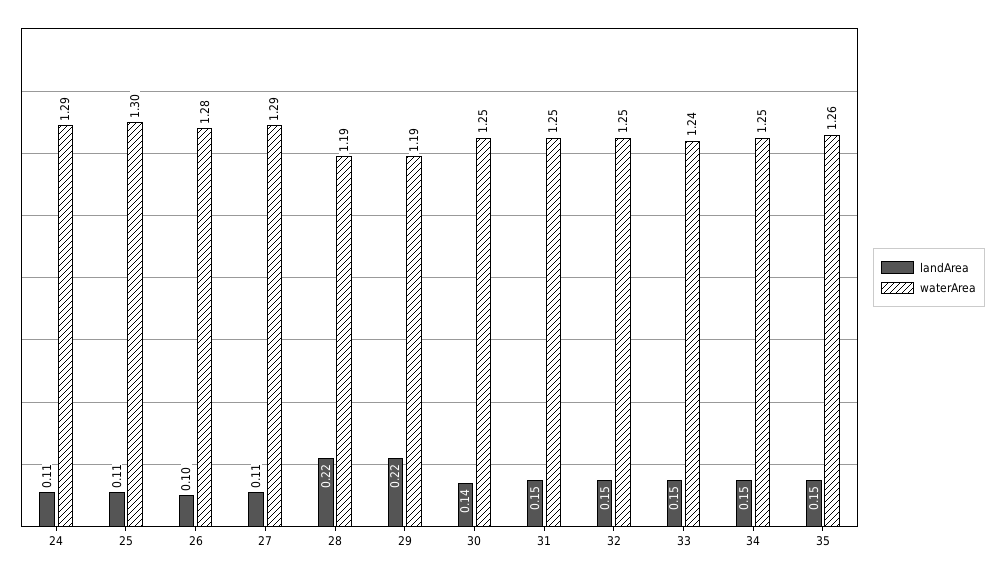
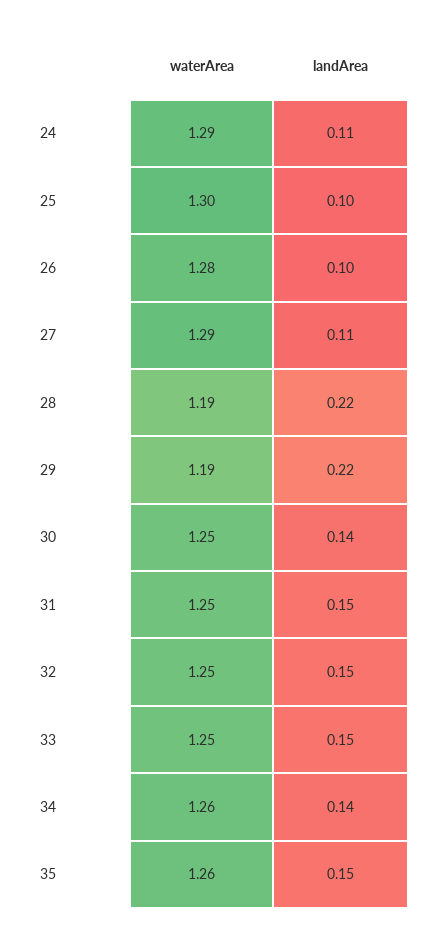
  {
    "landArea": {
      "24": 0.11,
-     "25": 0.11,
+     "25": 0.1,
      "26": 0.1,
      "27": 0.11,
      "28": 0.22,
      "29": 0.22,
      "30": 0.14,
      "31": 0.15,
      "32": 0.15,
      "33": 0.15,
-     "34": 0.15,
+     "34": 0.14,
      "35": 0.15
    },
    "waterArea": {
      "24": 1.29,
      "25": 1.3,
      "26": 1.28,
      "27": 1.29,
      "28": 1.19,
      "29": 1.19,
      "30": 1.25,
      "31": 1.25,
      "32": 1.25,
-     "33": 1.24,
+     "33": 1.25,
-     "34": 1.25,
+     "34": 1.26,
      "35": 1.26
    }
  }

